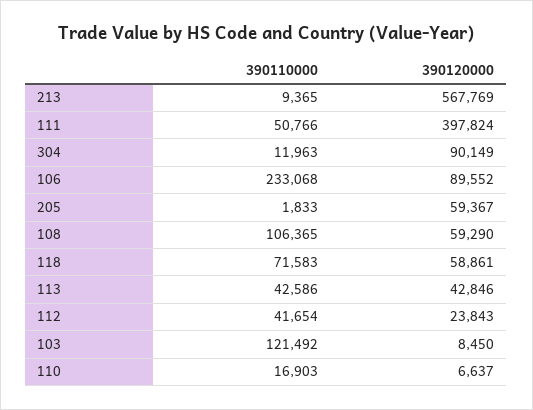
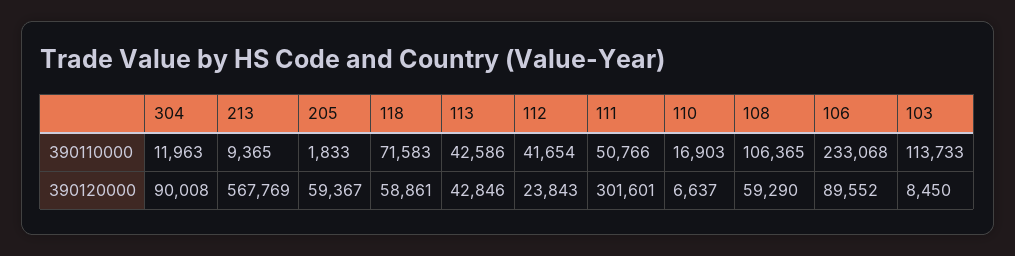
  {
    "390110000": {
      "213": 9365,
      "111": 50766,
      "304": 11963,
      "106": 233068,
      "205": 1833,
      "108": 106365,
      "118": 71583,
      "113": 42586,
      "112": 41654,
-     "103": 121492,
+     "103": 113733,
      "110": 16903
    },
    "390120000": {
      "213": 567769,
-     "111": 397824,
+     "111": 301601,
-     "304": 90149,
+     "304": 90008,
      "106": 89552,
      "205": 59367,
      "108": 59290,
      "118": 58861,
      "113": 42846,
      "112": 23843,
      "103": 8450,
      "110": 6637
    }
  }

